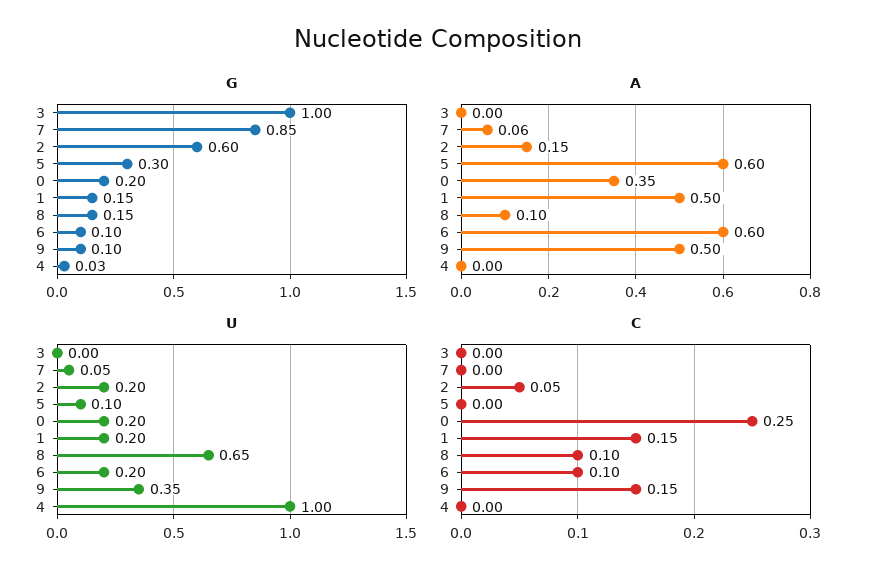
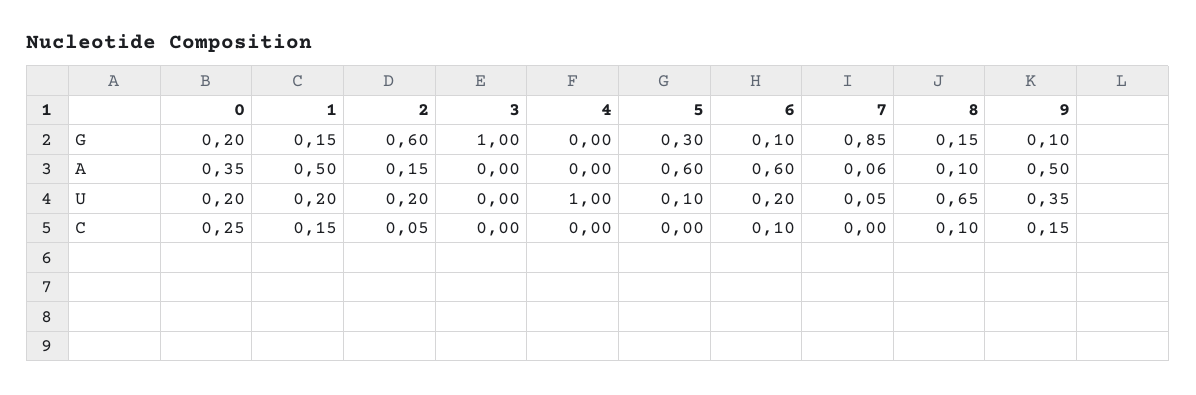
  {
    "G": {
      "3": 1,
      "7": 0.85,
      "2": 0.6,
      "5": 0.3,
      "0": 0.2,
      "1": 0.15,
      "8": 0.15,
      "6": 0.1,
      "9": 0.1,
-     "4": 0.03
+     "4": 0
    },
    "A": {
      "3": 0,
      "7": 0.06,
      "2": 0.15,
      "5": 0.6,
      "0": 0.35,
      "1": 0.5,
      "8": 0.1,
      "6": 0.6,
      "9": 0.5,
      "4": 0
    },
    "U": {
      "3": 0,
      "7": 0.05,
      "2": 0.2,
      "5": 0.1,
      "0": 0.2,
      "1": 0.2,
      "8": 0.65,
      "6": 0.2,
      "9": 0.35,
      "4": 1
    },
    "C": {
      "3": 0,
      "7": 0,
      "2": 0.05,
      "5": 0,
      "0": 0.25,
      "1": 0.15,
      "8": 0.1,
      "6": 0.1,
      "9": 0.15,
      "4": 0
    }
  }

